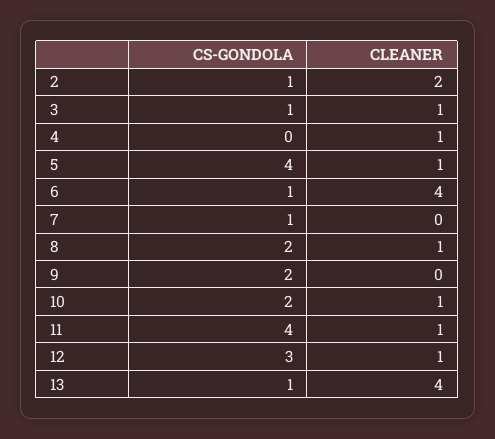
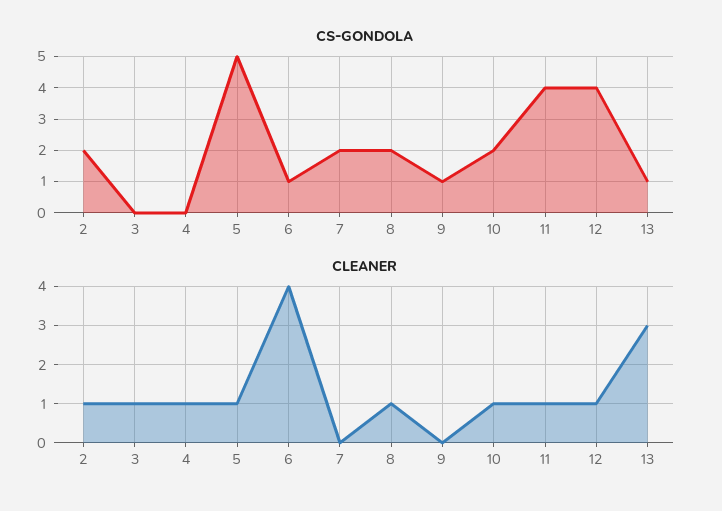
  {
    "CS-GONDOLA": {
-     "2": 1,
+     "2": 2,
-     "3": 1,
+     "3": 0,
      "4": 0,
-     "5": 4,
+     "5": 5,
      "6": 1,
-     "7": 1,
+     "7": 2,
      "8": 2,
-     "9": 2,
+     "9": 1,
      "10": 2,
      "11": 4,
-     "12": 3,
+     "12": 4,
      "13": 1
    },
    "CLEANER": {
-     "2": 2,
+     "2": 1,
      "3": 1,
      "4": 1,
      "5": 1,
      "6": 4,
      "7": 0,
      "8": 1,
      "9": 0,
      "10": 1,
      "11": 1,
      "12": 1,
-     "13": 4
+     "13": 3
    }
  }

